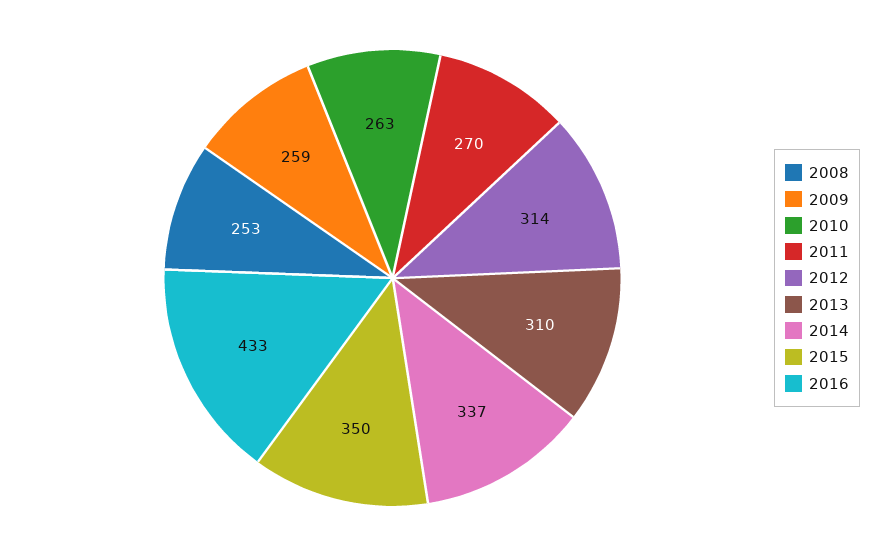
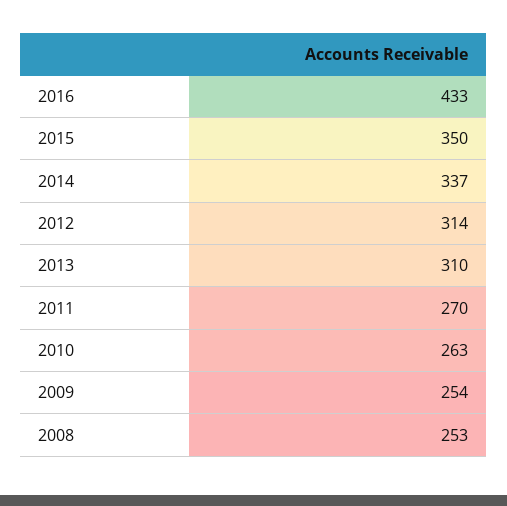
  {
    "2008": 253,
-   "2009": 259,
+   "2009": 254,
    "2010": 263,
    "2011": 270,
    "2012": 314,
    "2013": 310,
    "2014": 337,
    "2015": 350,
    "2016": 433
  }

